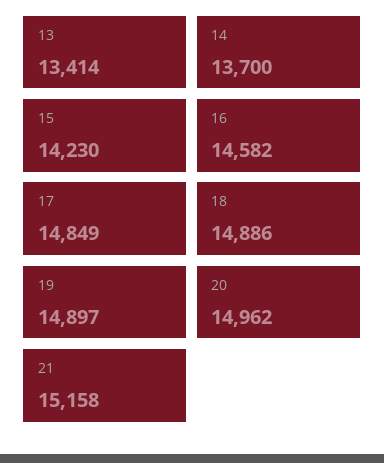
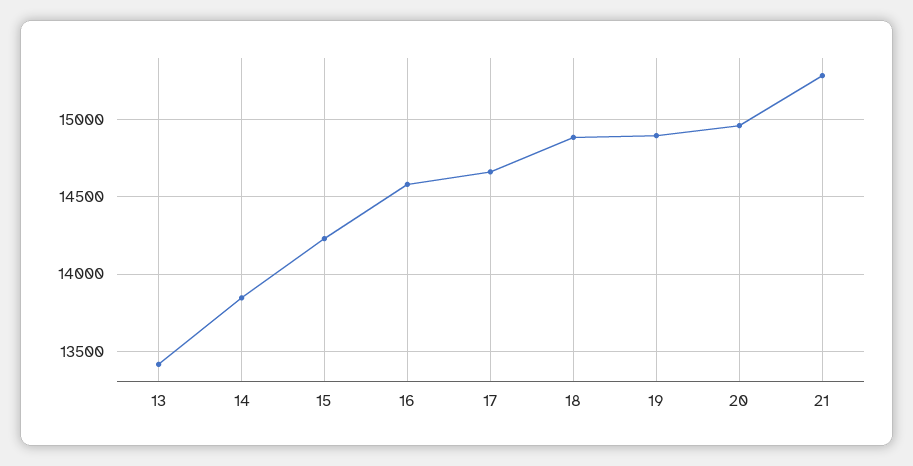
  {
    "13": 13414,
-   "14": 13700,
+   "14": 13850,
    "15": 14230,
    "16": 14582,
-   "17": 14849,
+   "17": 14650,
    "18": 14886,
    "19": 14897,
    "20": 14962,
-   "21": 15158
+   "21": 15300
  }

